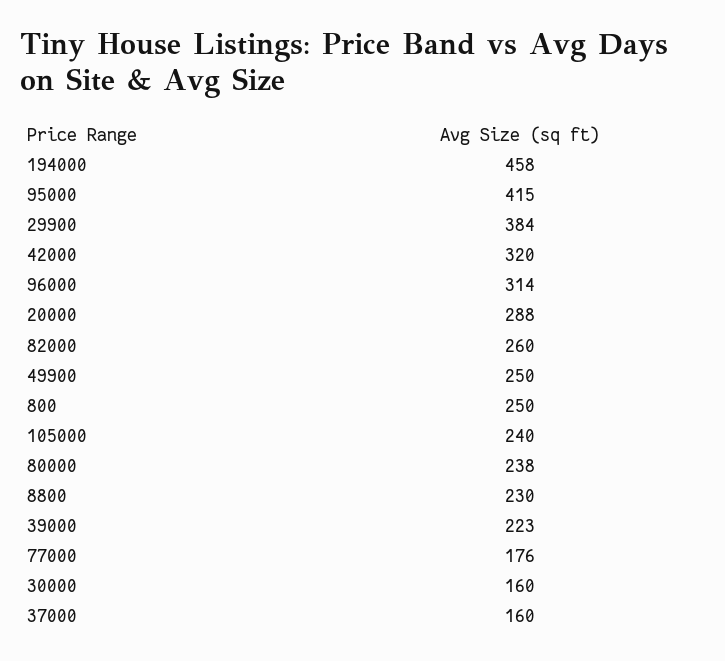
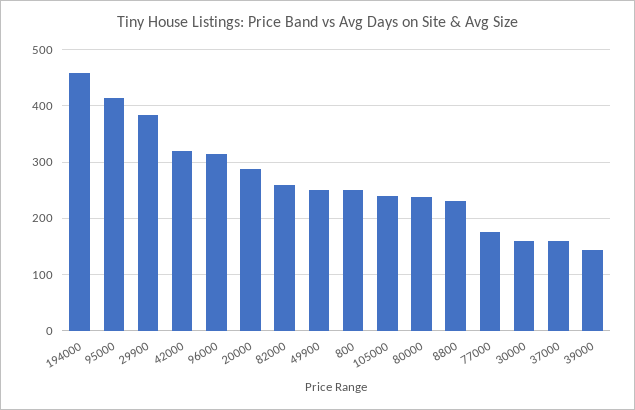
  {
    "194000": 458,
    "95000": 415,
    "29900": 384,
    "42000": 320,
    "96000": 314,
    "20000": 288,
    "82000": 260,
    "49900": 250,
    "800": 250,
    "105000": 240,
    "80000": 238,
    "8800": 230,
-   "39000": 223,
+   "39000": 140,
    "77000": 176,
    "30000": 160,
    "37000": 160
  }

